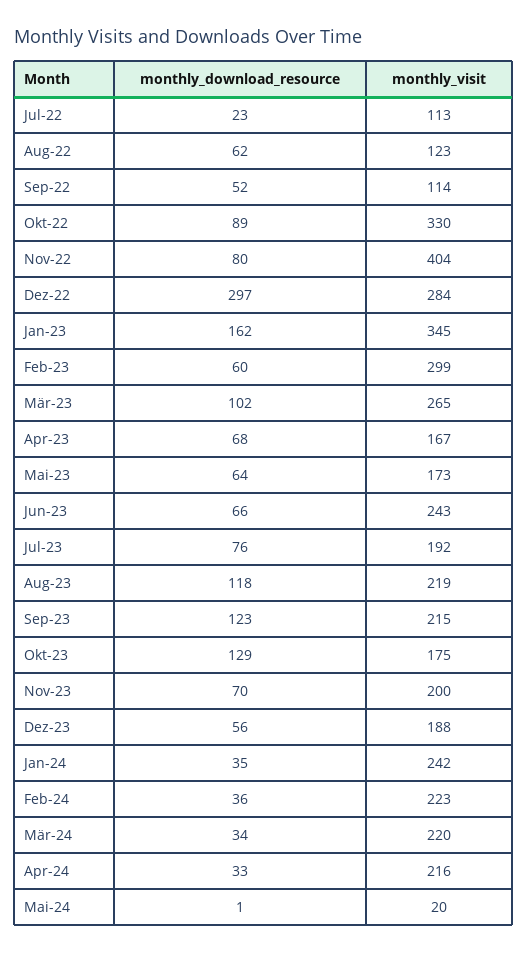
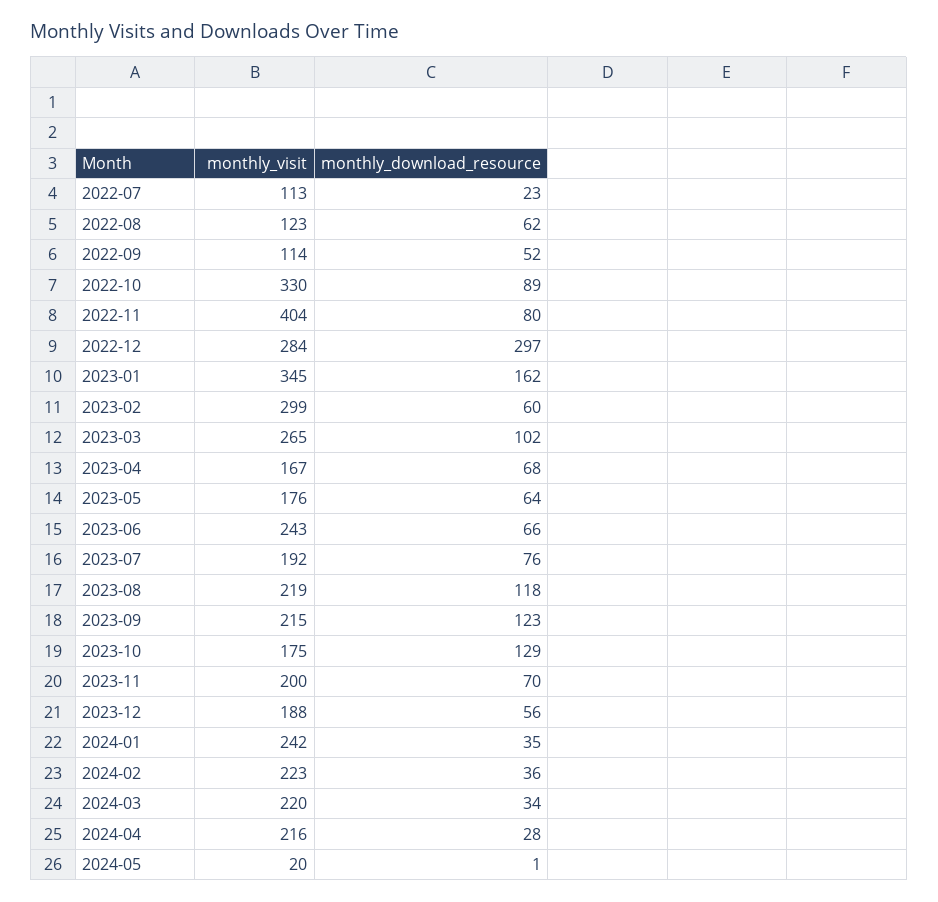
  {
    "monthly_download_resource": {
      "Jul-22": 23,
      "Aug-22": 62,
      "Sep-22": 52,
      "Okt-22": 89,
      "Nov-22": 80,
      "Dez-22": 297,
      "Jan-23": 162,
      "Feb-23": 60,
      "Mär-23": 102,
      "Apr-23": 68,
      "Mai-23": 64,
      "Jun-23": 66,
      "Jul-23": 76,
      "Aug-23": 118,
      "Sep-23": 123,
      "Okt-23": 129,
      "Nov-23": 70,
      "Dez-23": 56,
      "Jan-24": 35,
      "Feb-24": 36,
      "Mär-24": 34,
-     "Apr-24": 33,
+     "Apr-24": 28,
      "Mai-24": 1
    },
    "monthly_visit": {
      "Jul-22": 113,
      "Aug-22": 123,
      "Sep-22": 114,
      "Okt-22": 330,
      "Nov-22": 404,
      "Dez-22": 284,
      "Jan-23": 345,
      "Feb-23": 299,
      "Mär-23": 265,
      "Apr-23": 167,
-     "Mai-23": 173,
+     "Mai-23": 176,
      "Jun-23": 243,
      "Jul-23": 192,
      "Aug-23": 219,
      "Sep-23": 215,
      "Okt-23": 175,
      "Nov-23": 200,
      "Dez-23": 188,
      "Jan-24": 242,
      "Feb-24": 223,
      "Mär-24": 220,
      "Apr-24": 216,
      "Mai-24": 20
    }
  }

